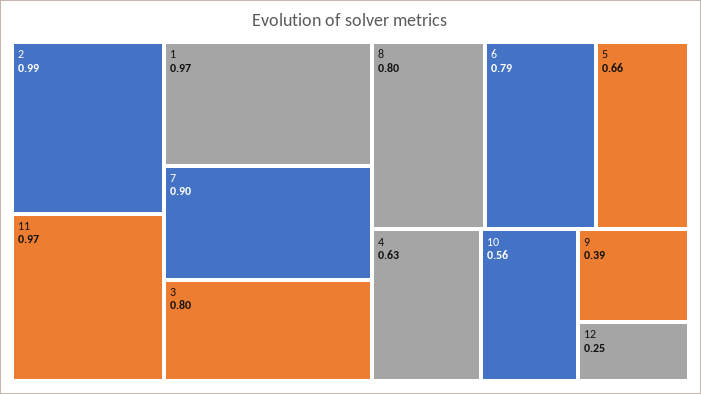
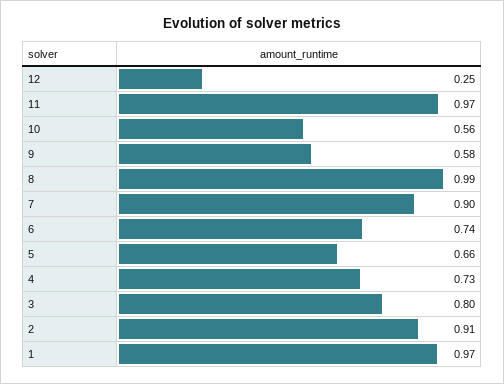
  {
-   "2": 0.99,
+   "2": 0.91,
    "11": 0.97,
    "1": 0.97,
    "7": 0.9,
    "3": 0.8,
-   "8": 0.8,
+   "8": 0.99,
-   "6": 0.79,
+   "6": 0.74,
    "5": 0.66,
-   "4": 0.63,
+   "4": 0.73,
    "10": 0.56,
-   "9": 0.39,
+   "9": 0.58,
    "12": 0.25
  }

